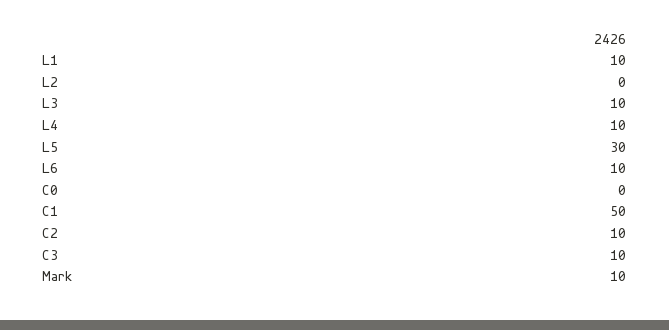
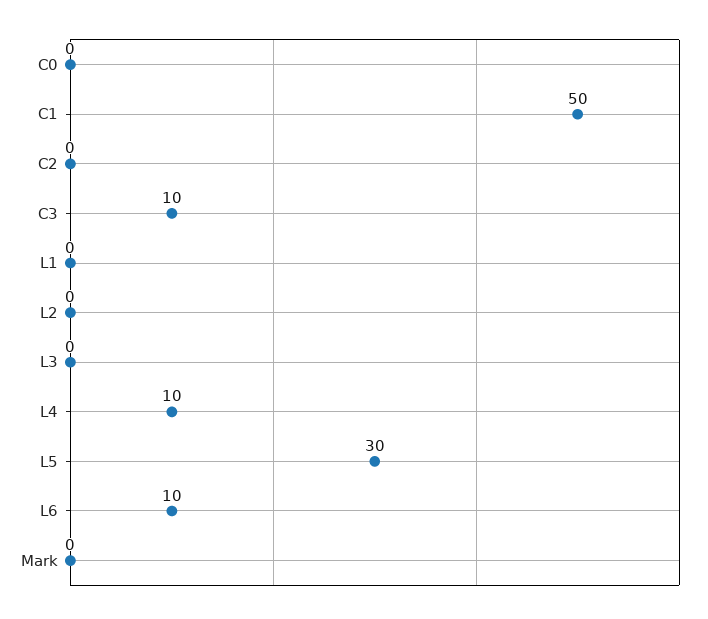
  {
-   "L1": 10,
+   "L1": 0,
    "L2": 0,
-   "L3": 10,
+   "L3": 0,
    "L4": 10,
    "L5": 30,
    "L6": 10,
    "C0": 0,
    "C1": 50,
-   "C2": 10,
+   "C2": 0,
    "C3": 10,
-   "Mark": 10
+   "Mark": 0
  }

